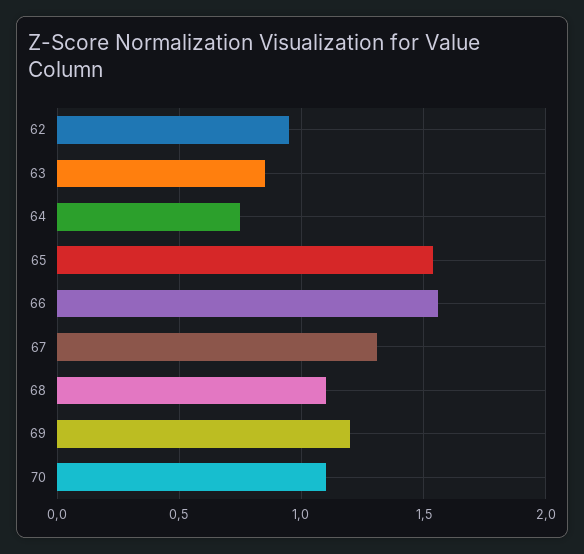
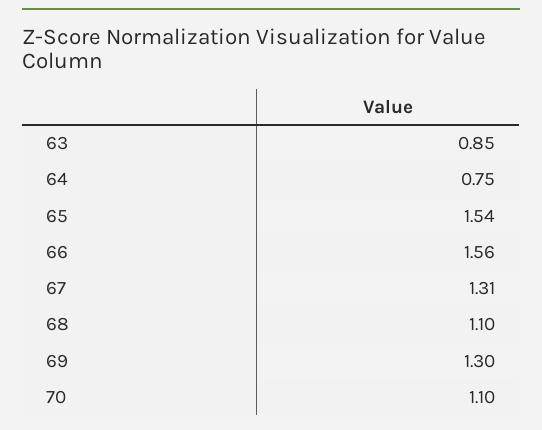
  {
-   "62": 0.95,
    "63": 0.85,
    "64": 0.75,
    "65": 1.54,
    "66": 1.56,
    "67": 1.31,
    "68": 1.1,
-   "69": 1.2,
+   "69": 1.3,
    "70": 1.1
  }

